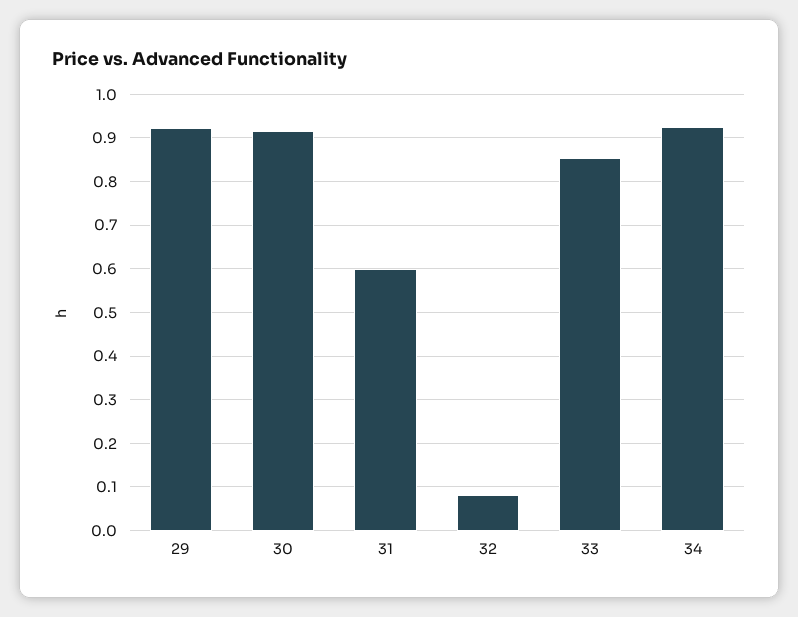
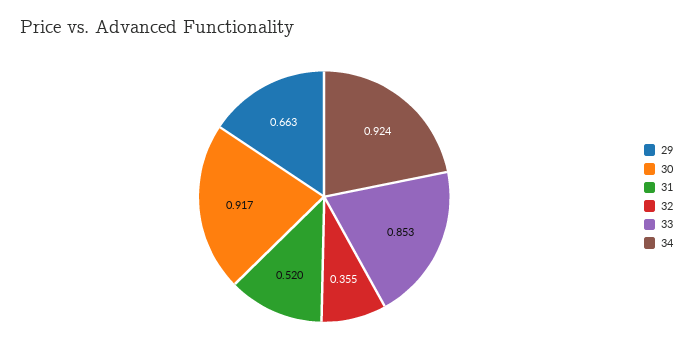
  {
-   "29": 0.92,
+   "29": 0.663,
    "30": 0.917,
-   "31": 0.6,
+   "31": 0.52,
-   "32": 0.08,
+   "32": 0.355,
    "33": 0.853,
    "34": 0.924
  }

